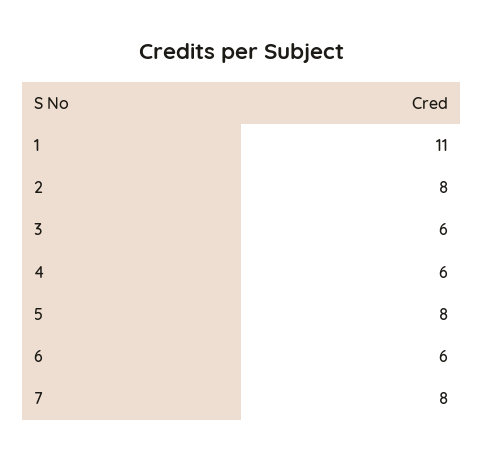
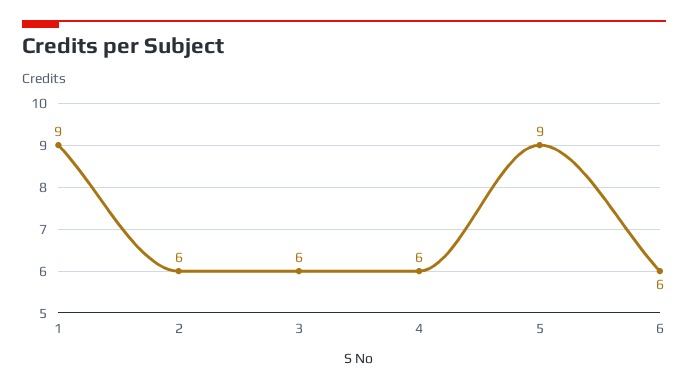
  {
-   "1": 11,
+   "1": 9,
-   "2": 8,
+   "2": 6,
    "3": 6,
    "4": 6,
-   "5": 8,
+   "5": 9,
-   "6": 6,
+   "6": 6
-   "7": 8
  }

